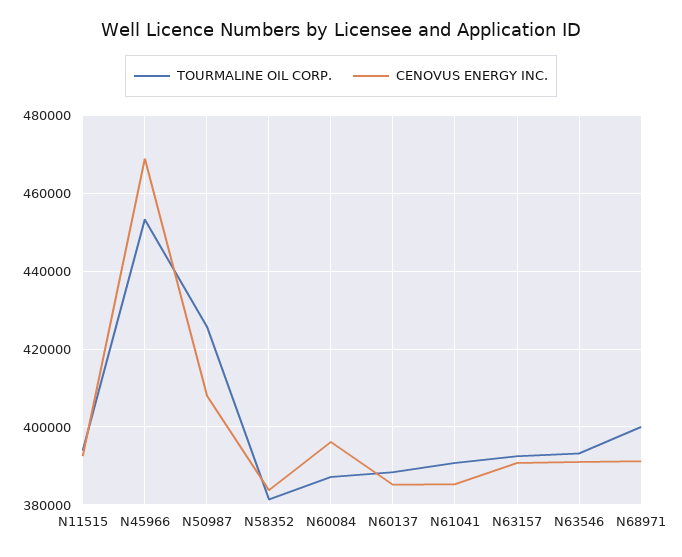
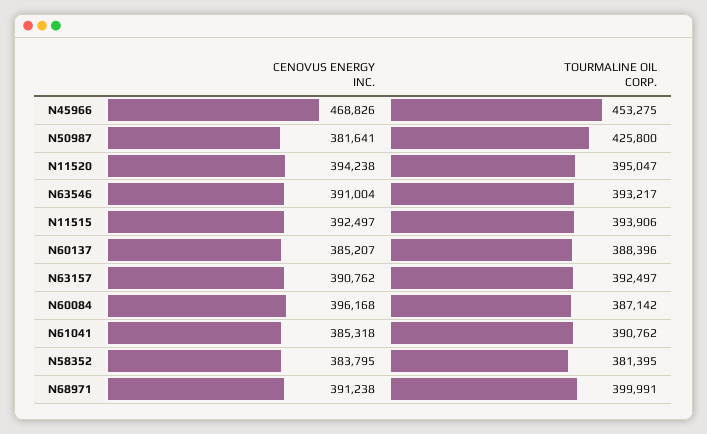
  {
    "TOURMALINE OIL CORP.": {
      "N11515": 393906,
      "N45966": 453275,
      "N50987": 425800,
      "N58352": 381395,
      "N60084": 387142,
      "N60137": 388396,
      "N61041": 390762,
      "N63157": 392497,
      "N63546": 393217,
-     "N68971": 399991
+     "N68971": 399991,
+     "N11520": 395047
    },
    "CENOVUS ENERGY INC.": {
      "N11515": 392497,
      "N45966": 468826,
-     "N50987": 408000,
+     "N50987": 381641,
      "N58352": 383795,
      "N60084": 396168,
      "N60137": 385207,
      "N61041": 385318,
      "N63157": 390762,
      "N63546": 391004,
-     "N68971": 391238
+     "N68971": 391238,
+     "N11520": 394238
    }
  }

